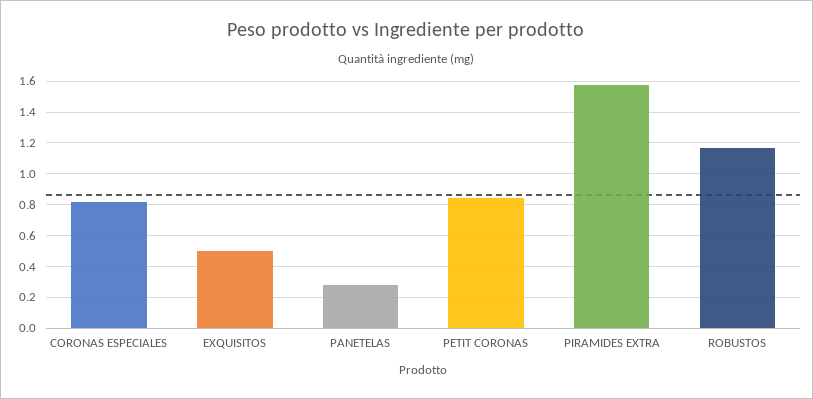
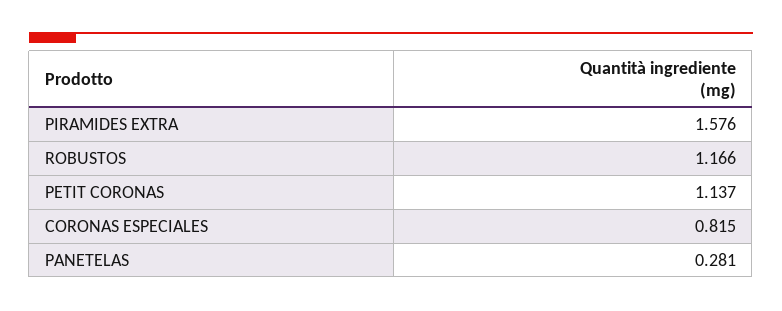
  {
    "CORONAS ESPECIALES": 0.815,
-   "EXQUISITOS": 0.5,
    "PANETELAS": 0.281,
-   "PETIT CORONAS": 0.85,
+   "PETIT CORONAS": 1.137,
    "PIRAMIDES EXTRA": 1.576,
    "ROBUSTOS": 1.166
  }

